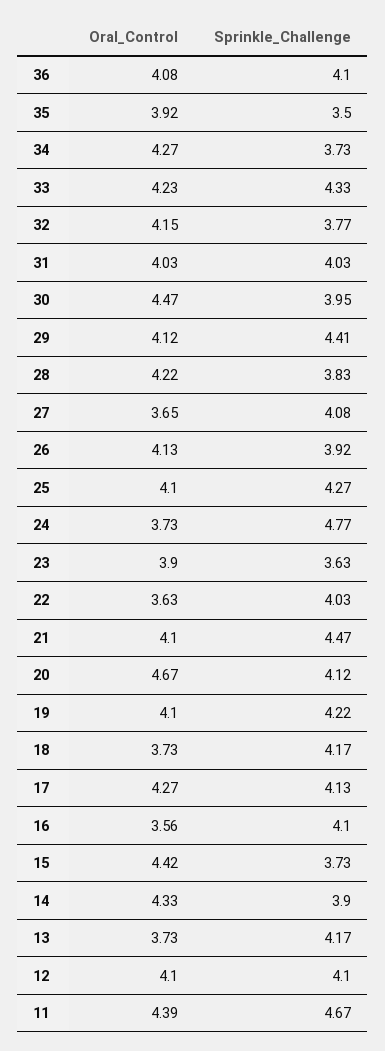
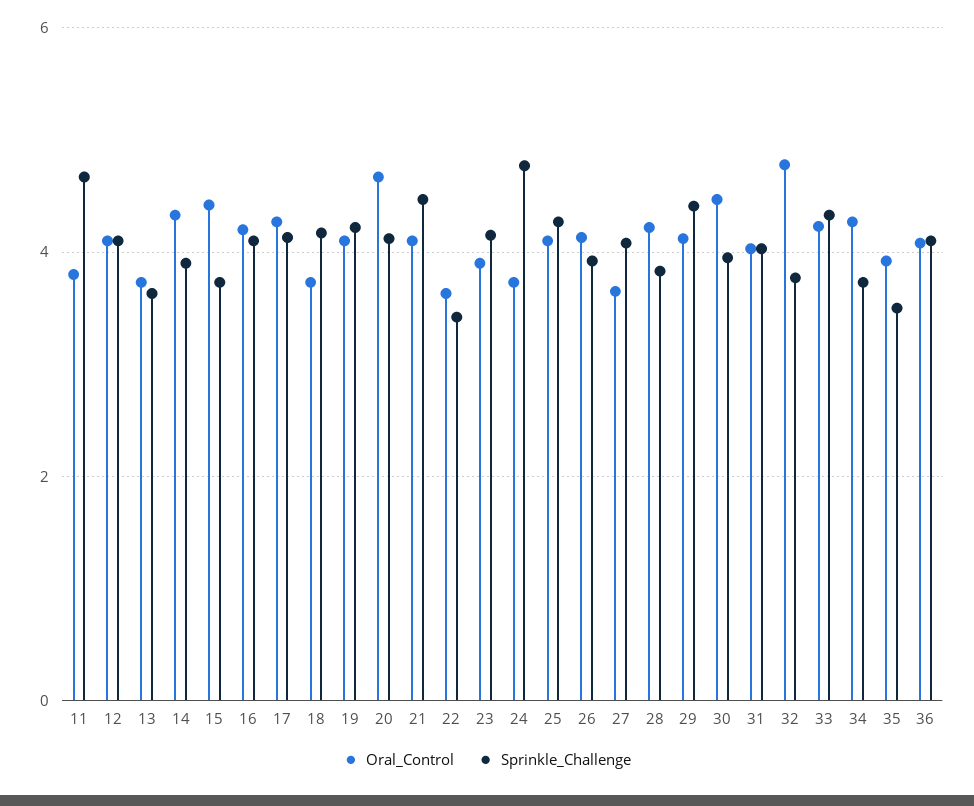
  {
    "Oral_Control": {
      "36": 4.08,
      "35": 3.92,
      "34": 4.27,
      "33": 4.23,
-     "32": 4.15,
+     "32": 4.8,
      "31": 4.03,
      "30": 4.47,
      "29": 4.12,
      "28": 4.22,
      "27": 3.65,
      "26": 4.13,
      "25": 4.1,
      "24": 3.73,
      "23": 3.9,
      "22": 3.63,
      "21": 4.1,
      "20": 4.67,
      "19": 4.1,
      "18": 3.73,
      "17": 4.27,
-     "16": 3.56,
+     "16": 4.2,
      "15": 4.42,
      "14": 4.33,
      "13": 3.73,
      "12": 4.1,
-     "11": 4.39
+     "11": 3.8
    },
    "Sprinkle_Challenge": {
      "36": 4.1,
      "35": 3.5,
      "34": 3.73,
      "33": 4.33,
      "32": 3.77,
      "31": 4.03,
      "30": 3.95,
      "29": 4.41,
      "28": 3.83,
      "27": 4.08,
      "26": 3.92,
      "25": 4.27,
      "24": 4.77,
-     "23": 3.63,
+     "23": 4.2,
-     "22": 4.03,
+     "22": 3.4,
      "21": 4.47,
      "20": 4.12,
      "19": 4.22,
      "18": 4.17,
      "17": 4.13,
      "16": 4.1,
      "15": 3.73,
      "14": 3.9,
-     "13": 4.17,
+     "13": 3.6,
      "12": 4.1,
      "11": 4.67
    }
  }

